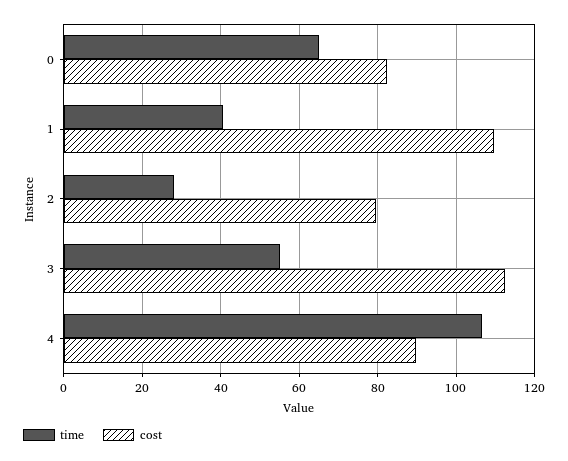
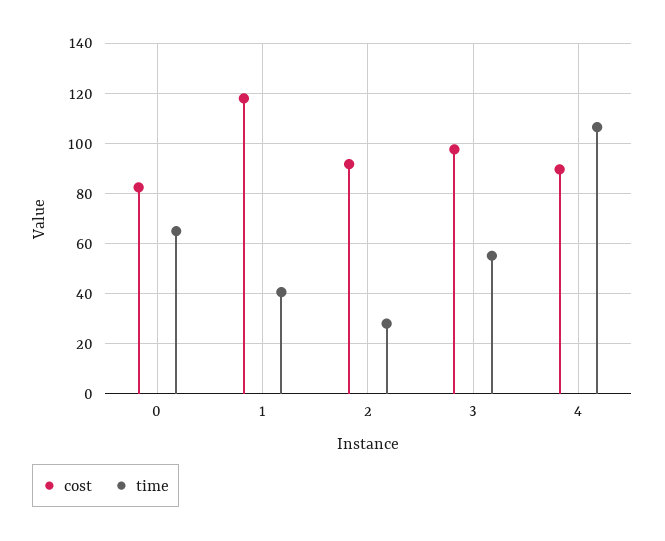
  {
    "time": {
      "0": 66,
      "1": 40,
      "2": 28,
      "3": 56,
      "4": 106
    },
    "cost": {
      "0": 82,
-     "1": 110,
+     "1": 117.5,
-     "2": 80,
+     "2": 92.5,
-     "3": 112,
+     "3": 97.5,
      "4": 90
    }
  }

